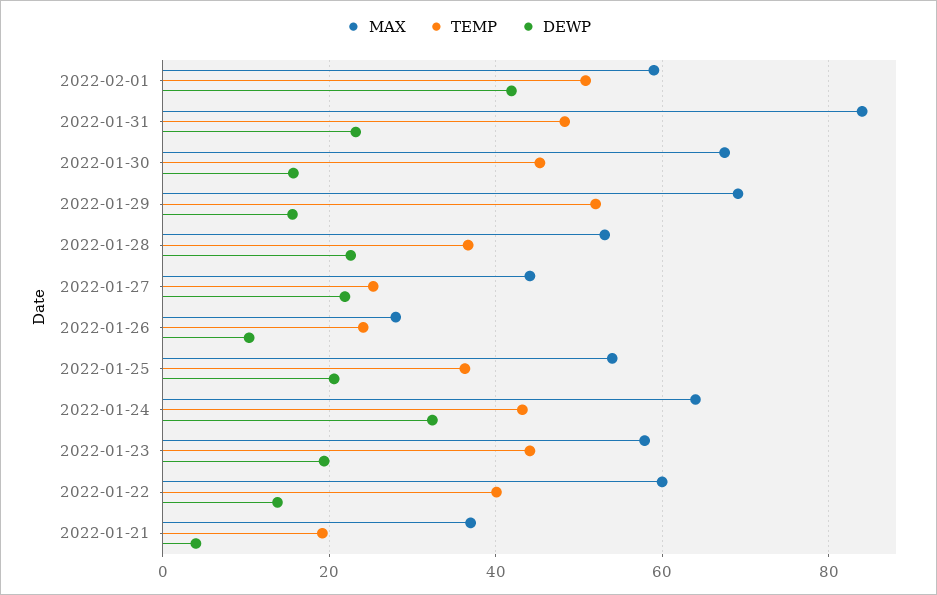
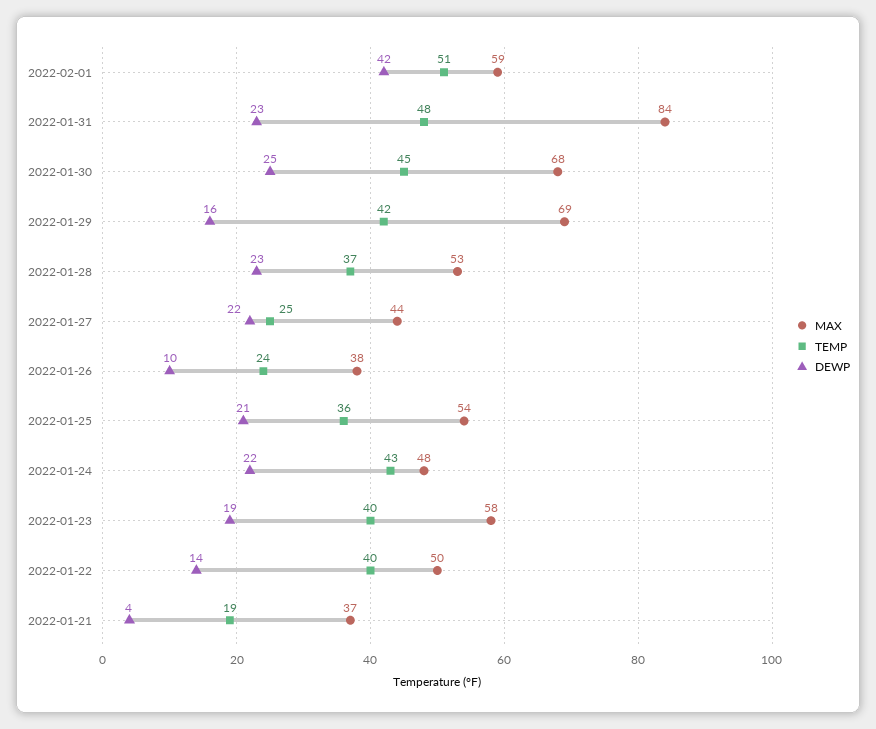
  {
    "MAX": {
      "2022-02-01": 59,
      "2022-01-31": 84,
      "2022-01-30": 68,
      "2022-01-29": 69,
      "2022-01-28": 53,
      "2022-01-27": 44,
-     "2022-01-26": 28,
+     "2022-01-26": 38,
      "2022-01-25": 54,
-     "2022-01-24": 64,
+     "2022-01-24": 48,
      "2022-01-23": 58,
-     "2022-01-22": 60,
+     "2022-01-22": 50,
      "2022-01-21": 37
    },
    "TEMP": {
      "2022-02-01": 51,
      "2022-01-31": 48,
      "2022-01-30": 45,
-     "2022-01-29": 52,
+     "2022-01-29": 42,
      "2022-01-28": 37,
      "2022-01-27": 25,
      "2022-01-26": 24,
      "2022-01-25": 36,
      "2022-01-24": 43,
-     "2022-01-23": 44,
+     "2022-01-23": 40,
      "2022-01-22": 40,
      "2022-01-21": 19
    },
    "DEWP": {
      "2022-02-01": 42,
      "2022-01-31": 23,
-     "2022-01-30": 16,
+     "2022-01-30": 25,
      "2022-01-29": 16,
      "2022-01-28": 23,
      "2022-01-27": 22,
      "2022-01-26": 10,
      "2022-01-25": 21,
-     "2022-01-24": 32,
+     "2022-01-24": 22,
      "2022-01-23": 19,
      "2022-01-22": 14,
      "2022-01-21": 4
    }
  }

